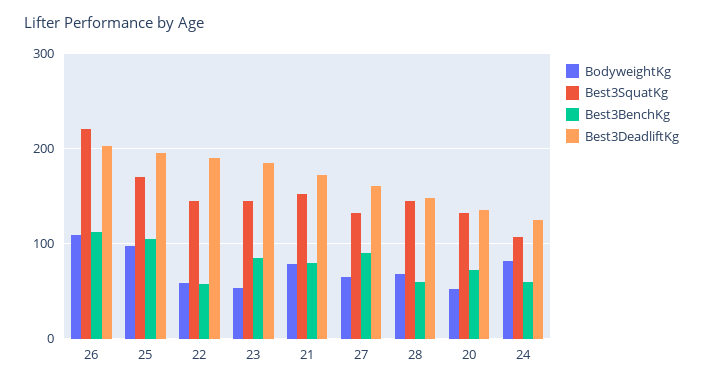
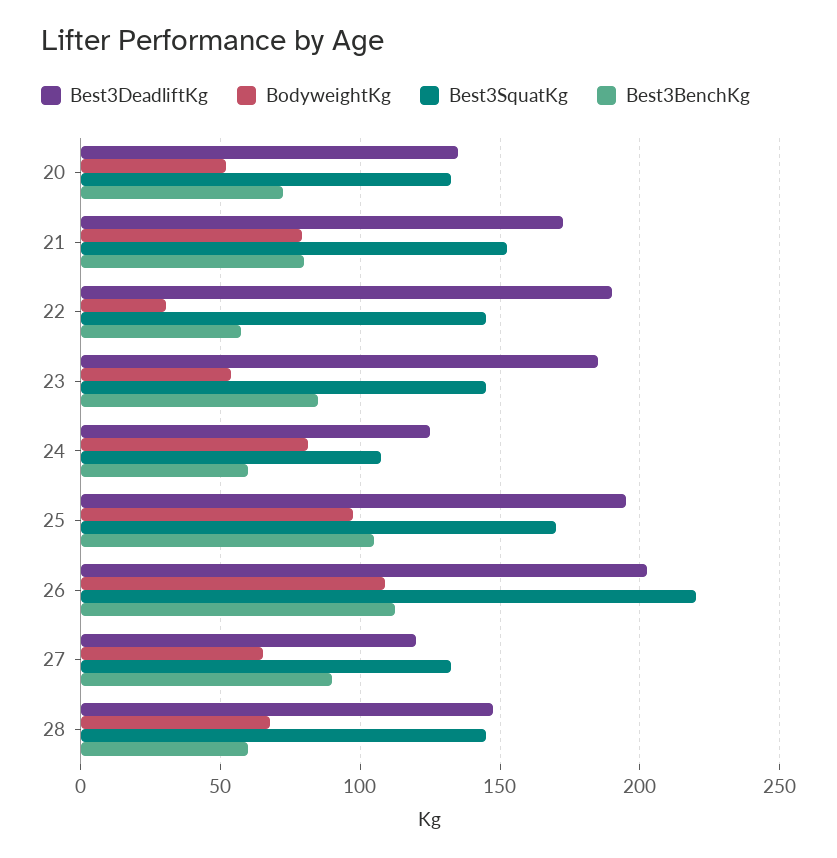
  {
    "BodyweightKg": {
      "26": 110,
      "25": 100,
-     "22": 60,
+     "22": 30,
      "23": 55,
      "21": 80,
      "27": 65,
      "28": 70,
      "20": 50,
      "24": 80
    },
    "Best3SquatKg": {
      "26": 220,
      "25": 170,
      "22": 145,
      "23": 145,
      "21": 155,
      "27": 135,
      "28": 145,
      "20": 135,
      "24": 110
    },
    "Best3BenchKg": {
      "26": 115,
      "25": 105,
      "22": 60,
      "23": 85,
      "21": 80,
      "27": 90,
      "28": 60,
      "20": 75,
      "24": 60
    },
    "Best3DeadliftKg": {
      "26": 205,
      "25": 195,
      "22": 190,
      "23": 185,
      "21": 175,
-     "27": 160,
+     "27": 120,
      "28": 150,
      "20": 135,
      "24": 125
    }
  }

